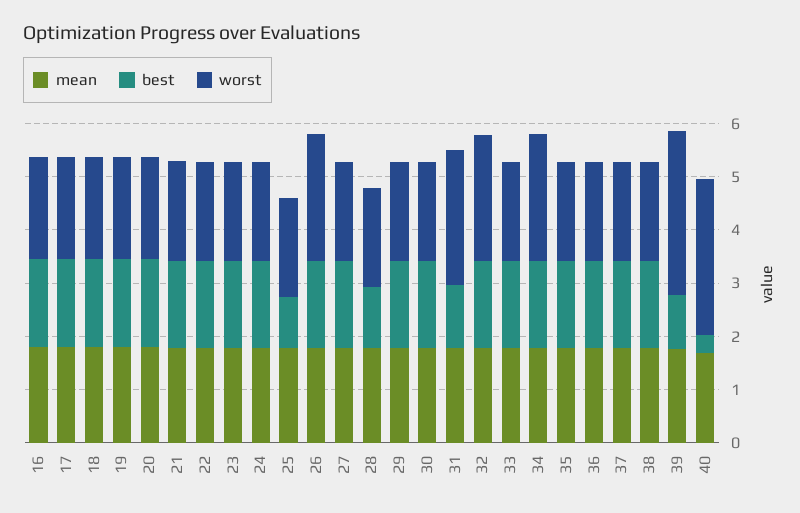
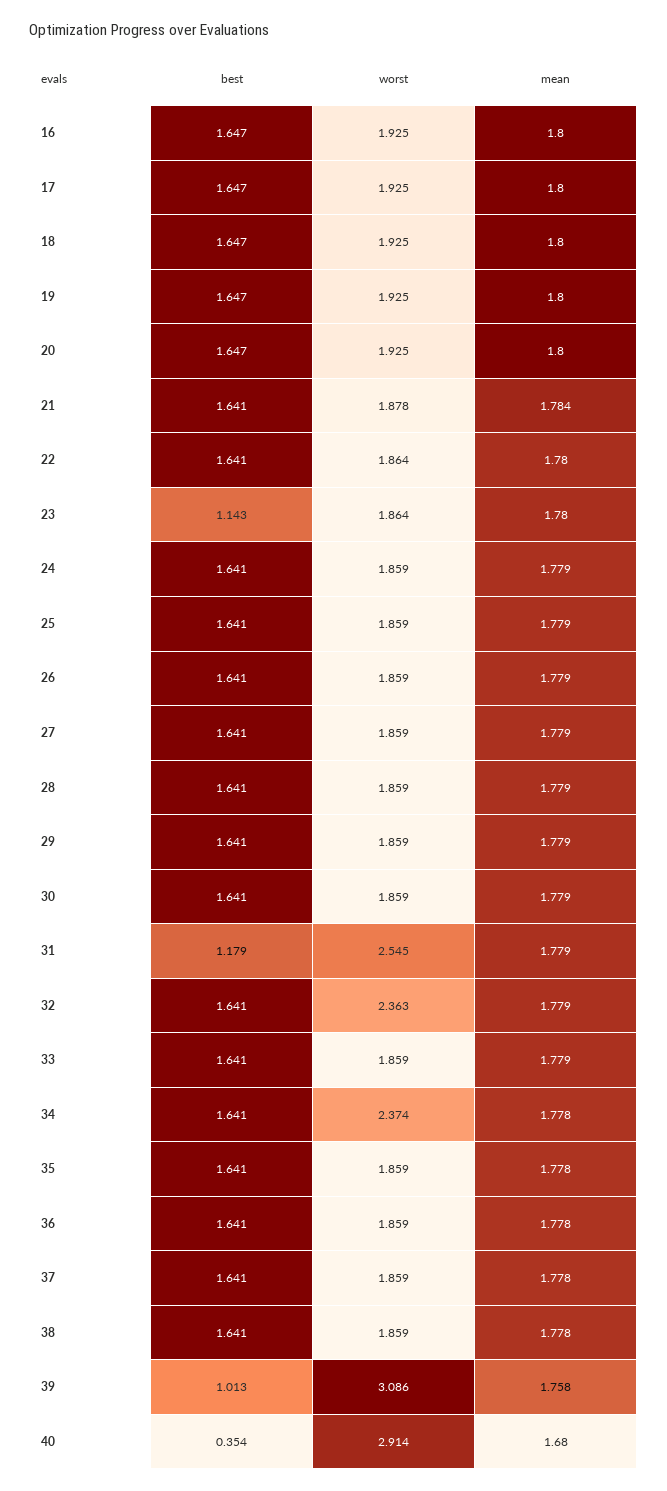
  {
    "mean": {
      "16": 1.8,
      "17": 1.8,
      "18": 1.8,
      "19": 1.8,
      "20": 1.8,
      "21": 1.784,
      "22": 1.78,
      "23": 1.78,
      "24": 1.779,
      "25": 1.779,
      "26": 1.779,
      "27": 1.779,
      "28": 1.779,
      "29": 1.779,
      "30": 1.779,
      "31": 1.779,
      "32": 1.779,
      "33": 1.779,
      "34": 1.778,
      "35": 1.778,
      "36": 1.778,
      "37": 1.778,
      "38": 1.778,
      "39": 1.758,
      "40": 1.68
    },
    "best": {
      "16": 1.647,
      "17": 1.647,
      "18": 1.647,
      "19": 1.647,
      "20": 1.647,
      "21": 1.641,
      "22": 1.641,
-     "23": 1.6,
+     "23": 1.143,
      "24": 1.641,
-     "25": 1,
+     "25": 1.641,
      "26": 1.641,
      "27": 1.641,
-     "28": 1.2,
+     "28": 1.641,
      "29": 1.641,
      "30": 1.641,
      "31": 1.179,
      "32": 1.641,
      "33": 1.641,
      "34": 1.641,
      "35": 1.641,
      "36": 1.641,
      "37": 1.641,
      "38": 1.641,
      "39": 1.013,
      "40": 0.354
    },
    "worst": {
      "16": 1.925,
      "17": 1.925,
      "18": 1.925,
      "19": 1.925,
      "20": 1.925,
      "21": 1.878,
      "22": 1.864,
      "23": 1.864,
      "24": 1.859,
      "25": 1.859,
-     "26": 2.4,
+     "26": 1.859,
      "27": 1.859,
      "28": 1.859,
      "29": 1.859,
      "30": 1.859,
      "31": 2.545,
      "32": 2.363,
      "33": 1.859,
      "34": 2.374,
      "35": 1.859,
      "36": 1.859,
      "37": 1.859,
      "38": 1.859,
      "39": 3.086,
      "40": 2.914
    }
  }

